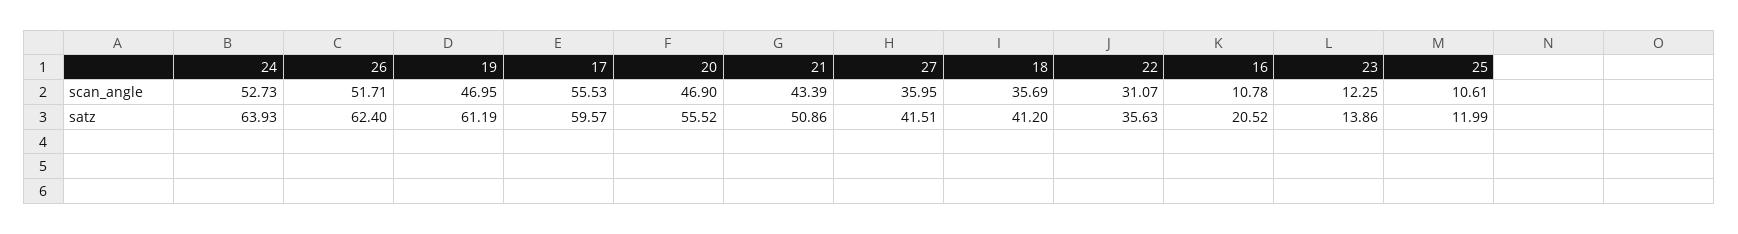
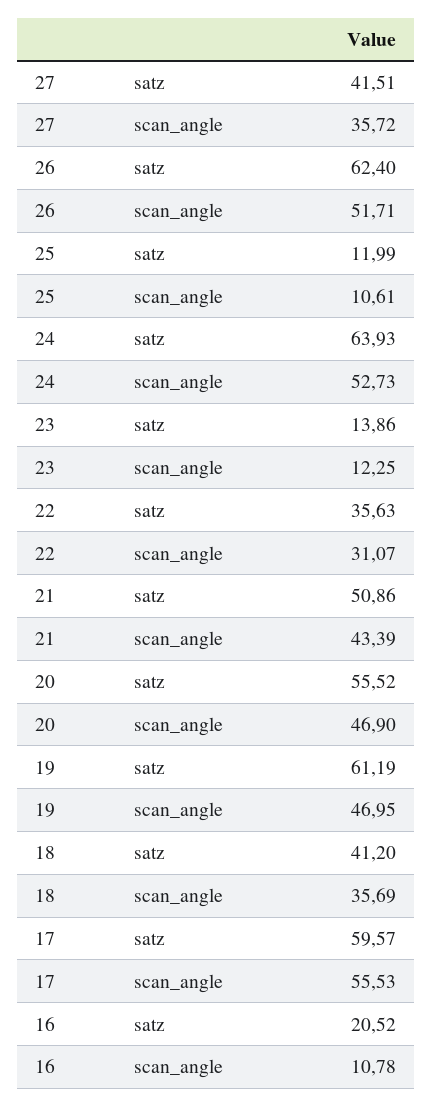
  {
    "24": {
      "scan_angle": 52.73,
      "satz": 63.93
    },
    "26": {
      "scan_angle": 51.71,
      "satz": 62.4
    },
    "19": {
      "scan_angle": 46.95,
      "satz": 61.19
    },
    "17": {
      "scan_angle": 55.53,
      "satz": 59.57
    },
    "20": {
      "scan_angle": 46.9,
      "satz": 55.52
    },
    "21": {
      "scan_angle": 43.39,
      "satz": 50.86
    },
    "27": {
-     "scan_angle": 35.95,
+     "scan_angle": 35.72,
      "satz": 41.51
    },
    "18": {
      "scan_angle": 35.69,
      "satz": 41.2
    },
    "22": {
      "scan_angle": 31.07,
      "satz": 35.63
    },
    "16": {
      "scan_angle": 10.78,
      "satz": 20.52
    },
    "23": {
      "scan_angle": 12.25,
      "satz": 13.86
    },
    "25": {
      "scan_angle": 10.61,
      "satz": 11.99
    }
  }

